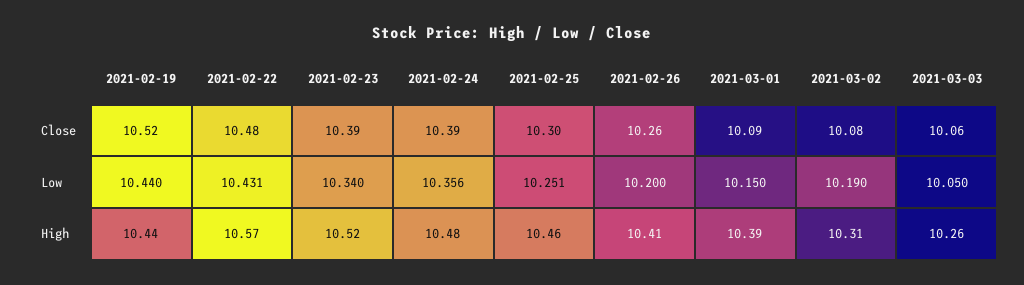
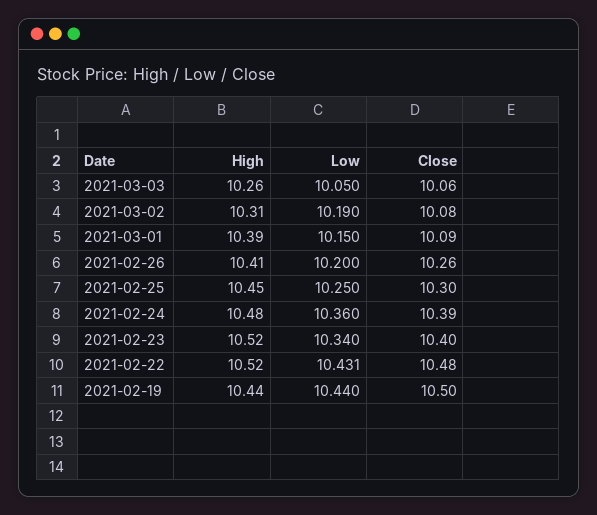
  {
    "2021-02-19": {
-     "Close": 10.52,
+     "Close": 10.5,
      "Low": 10.44,
      "High": 10.44
    },
    "2021-02-22": {
      "Close": 10.48,
      "Low": 10.431,
-     "High": 10.57
+     "High": 10.52
    },
    "2021-02-23": {
-     "Close": 10.39,
+     "Close": 10.4,
      "Low": 10.34,
      "High": 10.52
    },
    "2021-02-24": {
      "Close": 10.39,
-     "Low": 10.356,
+     "Low": 10.36,
      "High": 10.48
    },
    "2021-02-25": {
      "Close": 10.3,
-     "Low": 10.251,
+     "Low": 10.25,
-     "High": 10.46
+     "High": 10.45
    },
    "2021-02-26": {
      "Close": 10.26,
      "Low": 10.2,
      "High": 10.41
    },
    "2021-03-01": {
      "Close": 10.09,
      "Low": 10.15,
      "High": 10.39
    },
    "2021-03-02": {
      "Close": 10.08,
      "Low": 10.19,
      "High": 10.31
    },
    "2021-03-03": {
      "Close": 10.06,
      "Low": 10.05,
      "High": 10.26
    }
  }

